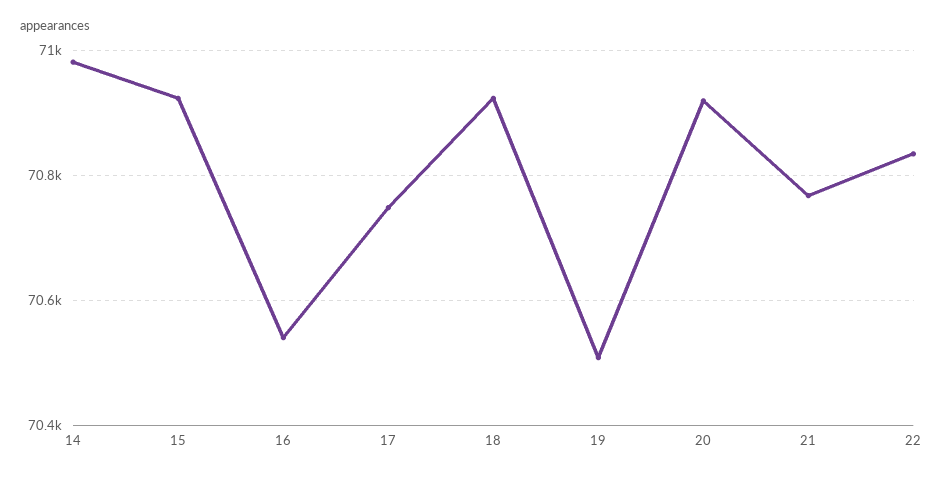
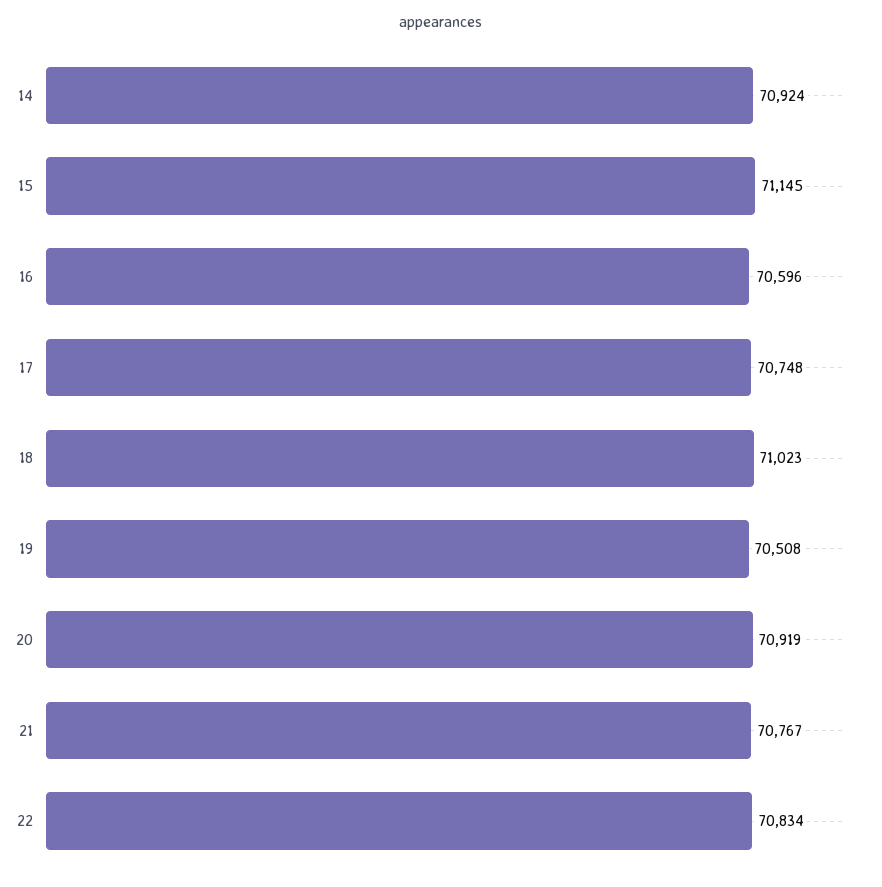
  {
-   "14": 70980,
+   "14": 70924,
-   "15": 70920,
+   "15": 71145,
-   "16": 70540,
+   "16": 70596,
    "17": 70748,
-   "18": 70920,
+   "18": 71023,
    "19": 70508,
    "20": 70919,
    "21": 70767,
    "22": 70834
  }

